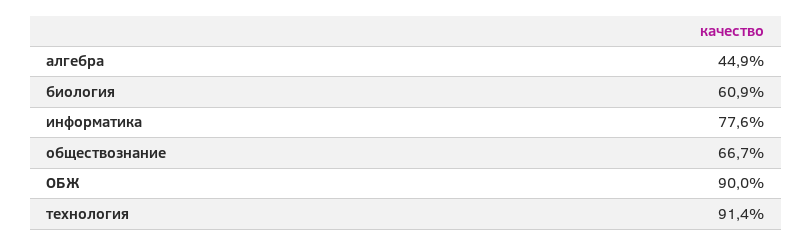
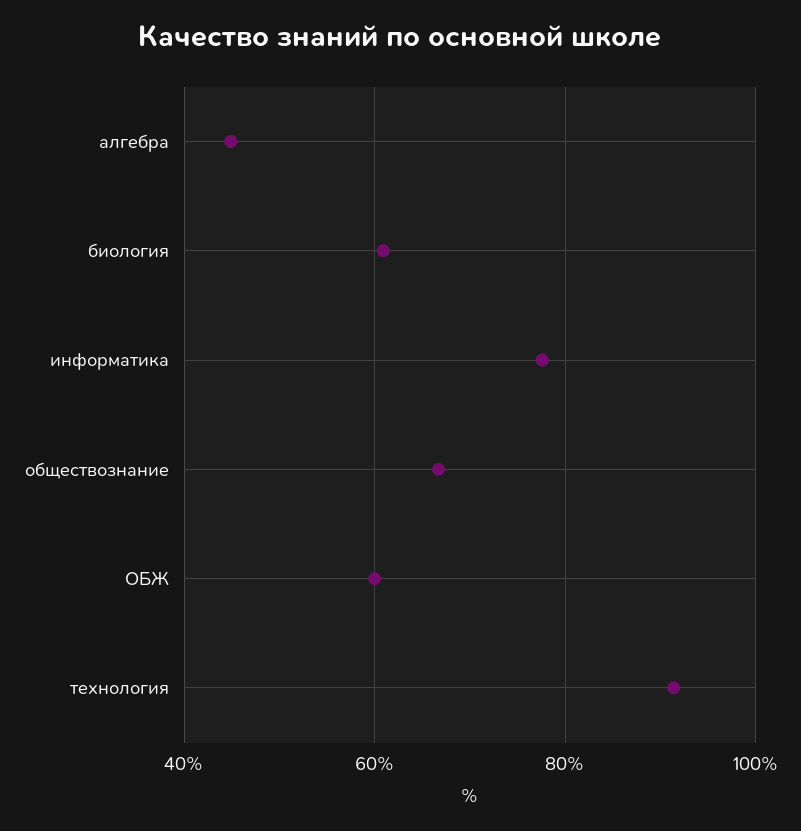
  {
    "алгебра": 44.9,
    "биология": 60.9,
    "информатика": 77.6,
    "обществознание": 66.7,
-   "ОБЖ": 90,
+   "ОБЖ": 60,
    "технология": 91.4
  }

